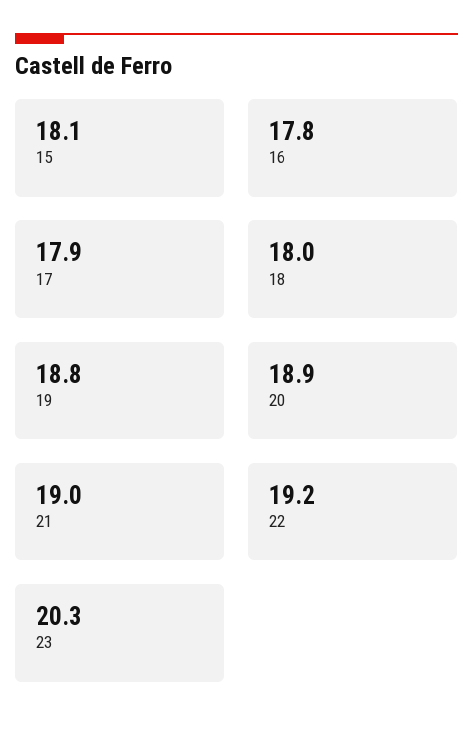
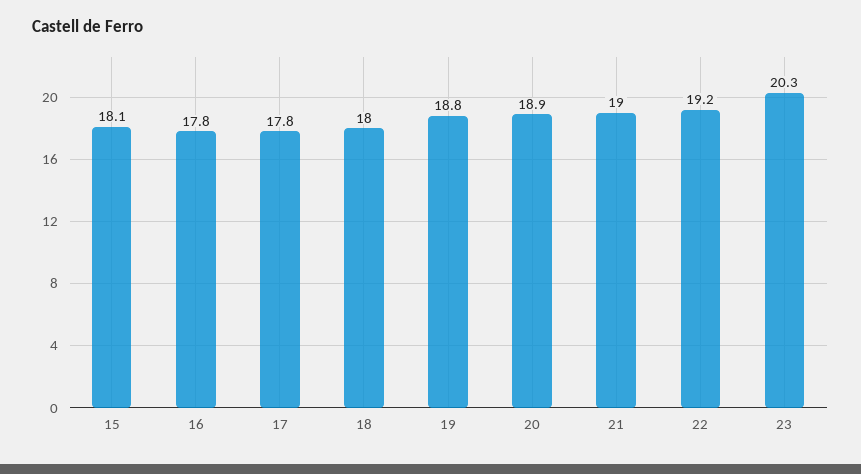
  {
    "15": 18.1,
    "16": 17.8,
-   "17": 17.9,
+   "17": 17.8,
    "18": 18,
    "19": 18.8,
    "20": 18.9,
    "21": 19,
    "22": 19.2,
    "23": 20.3
  }

